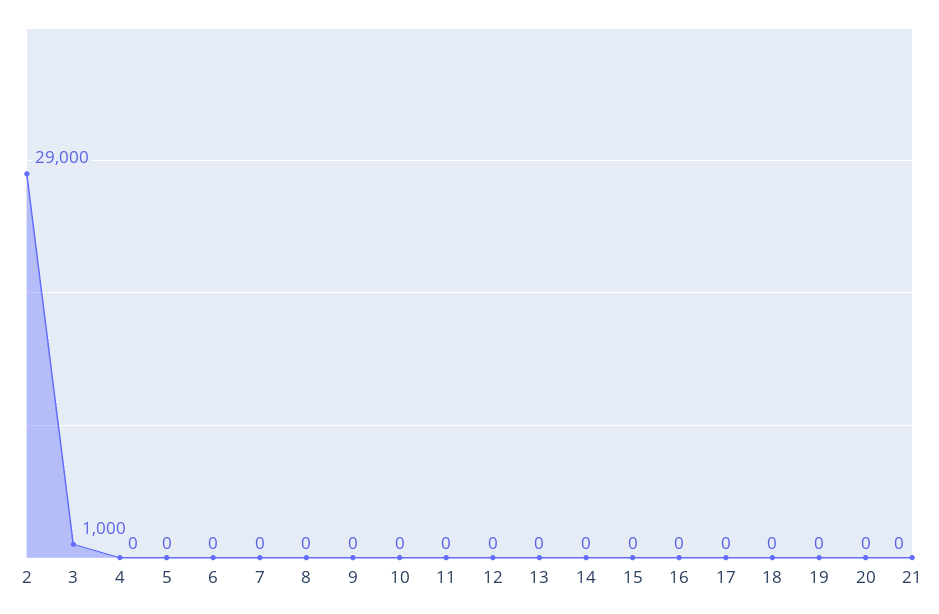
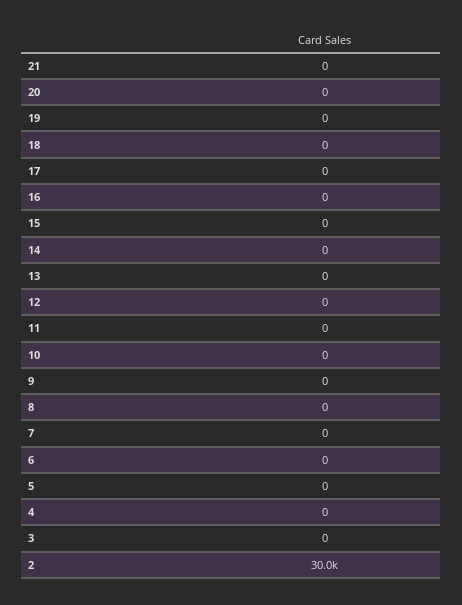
  {
-   "2": 29000,
+   "2": 30000,
-   "3": 1000,
+   "3": 0,
    "4": 0,
    "5": 0,
    "6": 0,
    "7": 0,
    "8": 0,
    "9": 0,
    "10": 0,
    "11": 0,
    "12": 0,
    "13": 0,
    "14": 0,
    "15": 0,
    "16": 0,
    "17": 0,
    "18": 0,
    "19": 0,
    "20": 0,
    "21": 0
  }

